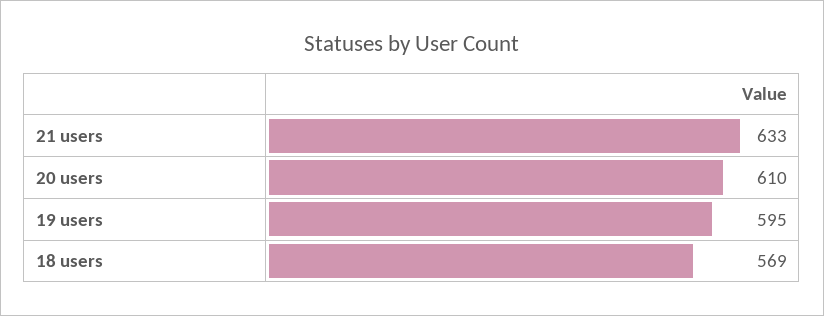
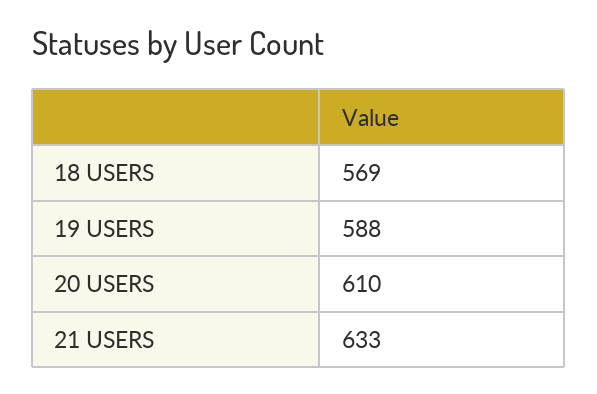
  {
    "21 users": 633,
    "20 users": 610,
-   "19 users": 595,
+   "19 users": 588,
    "18 users": 569
  }

